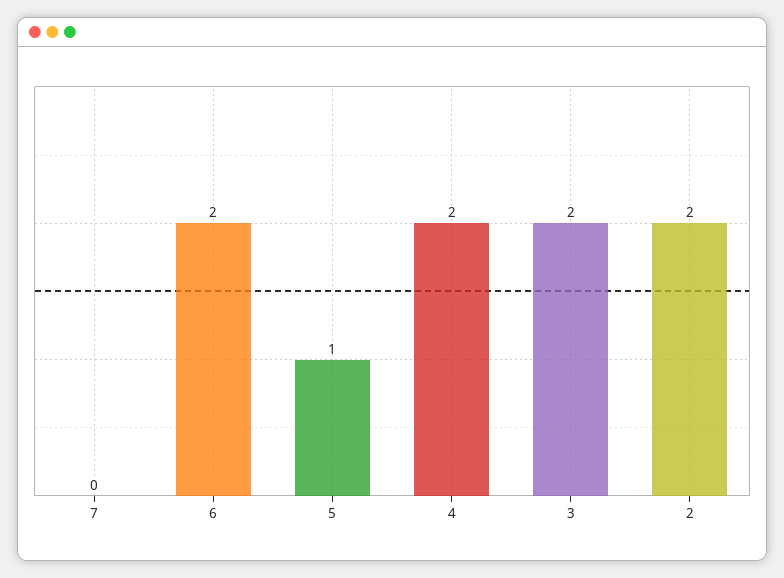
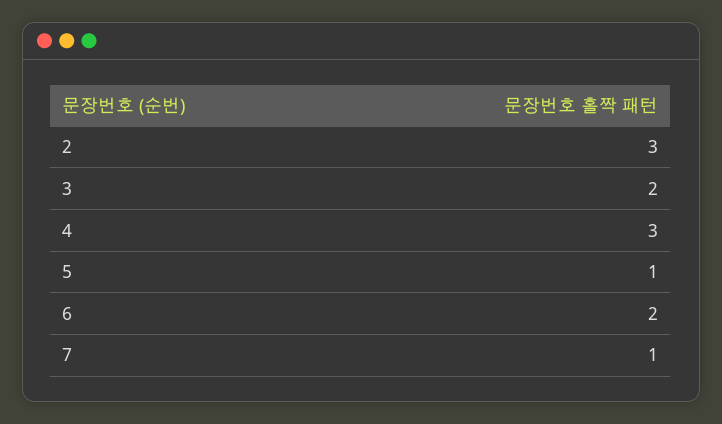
  {
-   "7": 0,
+   "7": 1,
    "6": 2,
    "5": 1,
-   "4": 2,
+   "4": 3,
    "3": 2,
-   "2": 2
+   "2": 3
  }

